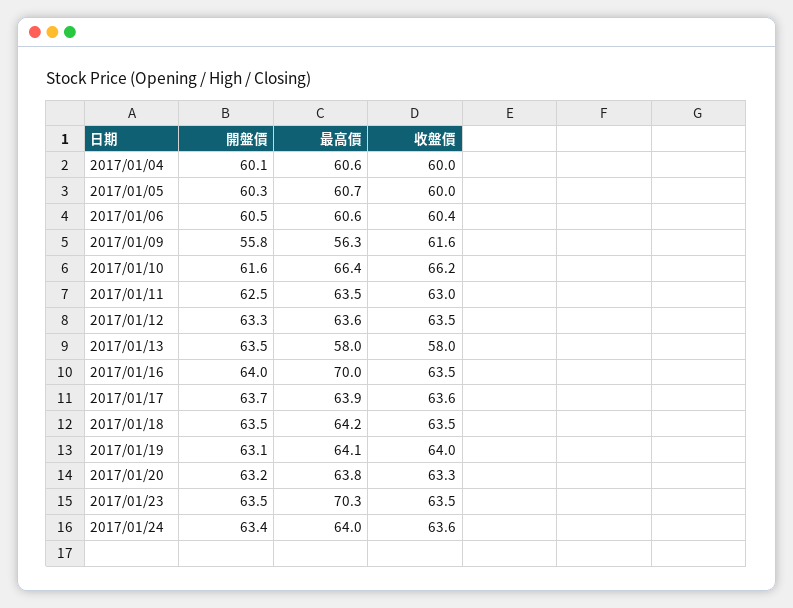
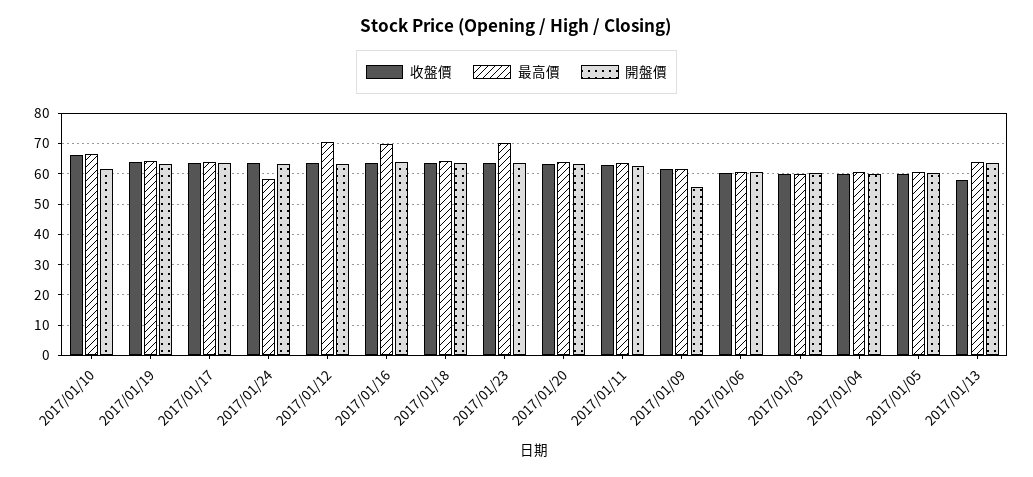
  {
    "開盤價": {
      "2017/01/04": 60.1,
      "2017/01/05": 60.3,
      "2017/01/06": 60.5,
      "2017/01/09": 55.8,
      "2017/01/10": 61.6,
      "2017/01/11": 62.5,
      "2017/01/12": 63.3,
      "2017/01/13": 63.5,
      "2017/01/16": 64,
      "2017/01/17": 63.7,
      "2017/01/18": 63.5,
      "2017/01/19": 63.1,
      "2017/01/20": 63.2,
      "2017/01/23": 63.5,
-     "2017/01/24": 63.4
+     "2017/01/24": 63.4,
+     "2017/01/03": 60
    },
    "最高價": {
      "2017/01/04": 60.6,
      "2017/01/05": 60.7,
      "2017/01/06": 60.6,
-     "2017/01/09": 56.3,
+     "2017/01/09": 62,
      "2017/01/10": 66.4,
      "2017/01/11": 63.5,
-     "2017/01/12": 63.6,
+     "2017/01/12": 70,
-     "2017/01/13": 58,
+     "2017/01/13": 64,
      "2017/01/16": 70,
      "2017/01/17": 63.9,
      "2017/01/18": 64.2,
      "2017/01/19": 64.1,
      "2017/01/20": 63.8,
      "2017/01/23": 70.3,
-     "2017/01/24": 64
+     "2017/01/24": 58,
+     "2017/01/03": 60
    },
    "收盤價": {
      "2017/01/04": 60,
      "2017/01/05": 60,
      "2017/01/06": 60.4,
      "2017/01/09": 61.6,
      "2017/01/10": 66.2,
      "2017/01/11": 63,
      "2017/01/12": 63.5,
      "2017/01/13": 58,
      "2017/01/16": 63.5,
      "2017/01/17": 63.6,
      "2017/01/18": 63.5,
      "2017/01/19": 64,
      "2017/01/20": 63.3,
      "2017/01/23": 63.5,
-     "2017/01/24": 63.6
+     "2017/01/24": 63.6,
+     "2017/01/03": 60
    }
  }

